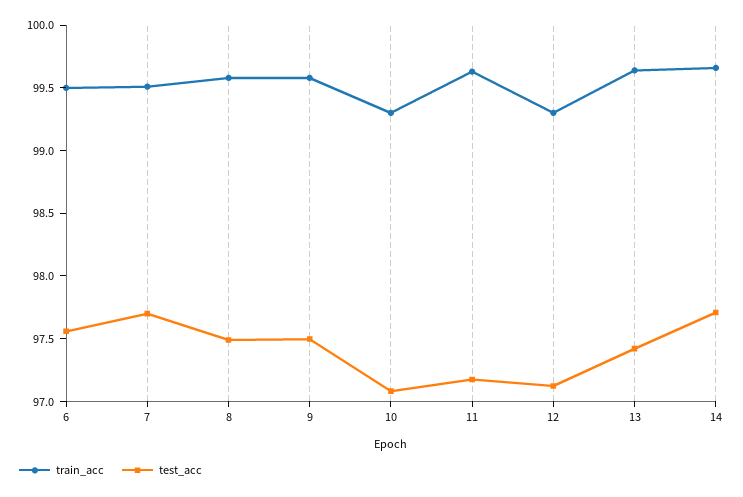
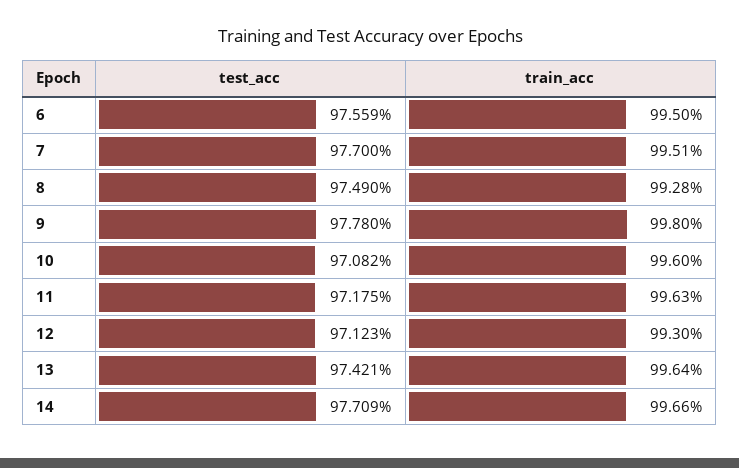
  {
    "train_acc": {
      "6": 99.5,
      "7": 99.51,
-     "8": 99.6,
+     "8": 99.28,
-     "9": 99.6,
+     "9": 99.8,
-     "10": 99.3,
+     "10": 99.6,
      "11": 99.63,
      "12": 99.3,
      "13": 99.64,
      "14": 99.66
    },
    "test_acc": {
      "6": 97.559,
      "7": 97.7,
      "8": 97.49,
-     "9": 97.5,
+     "9": 97.78,
      "10": 97.082,
      "11": 97.175,
      "12": 97.123,
      "13": 97.421,
      "14": 97.709
    }
  }

